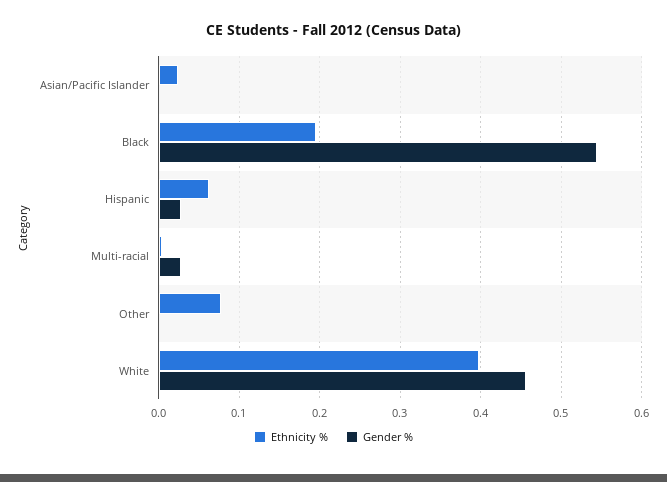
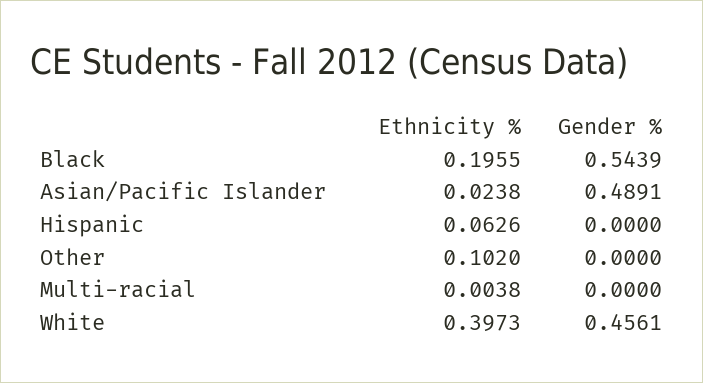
  {
    "Ethnicity %": {
      "Asian/Pacific Islander": 0.0238,
      "Black": 0.1955,
      "Hispanic": 0.0626,
      "Multi-racial": 0.0038,
-     "Other": 0.08,
+     "Other": 0.102,
      "White": 0.3973
    },
    "Gender %": {
-     "Asian/Pacific Islander": 0,
+     "Asian/Pacific Islander": 0.4891,
      "Black": 0.5439,
-     "Hispanic": 0.03,
+     "Hispanic": 0,
-     "Multi-racial": 0.03,
+     "Multi-racial": 0,
      "Other": 0,
      "White": 0.4561
    }
  }

